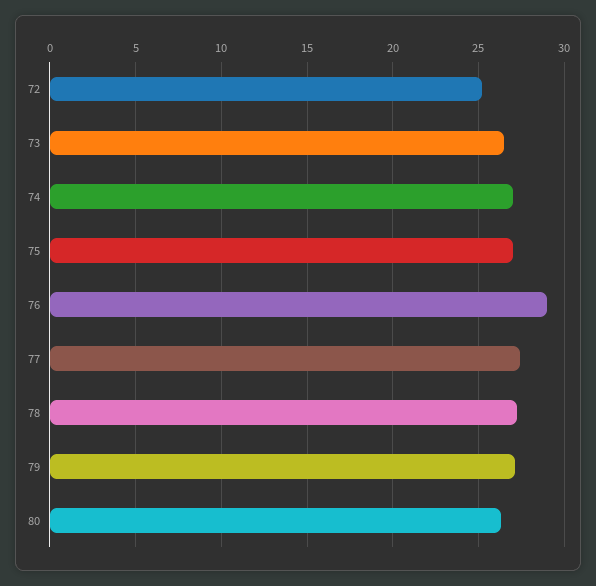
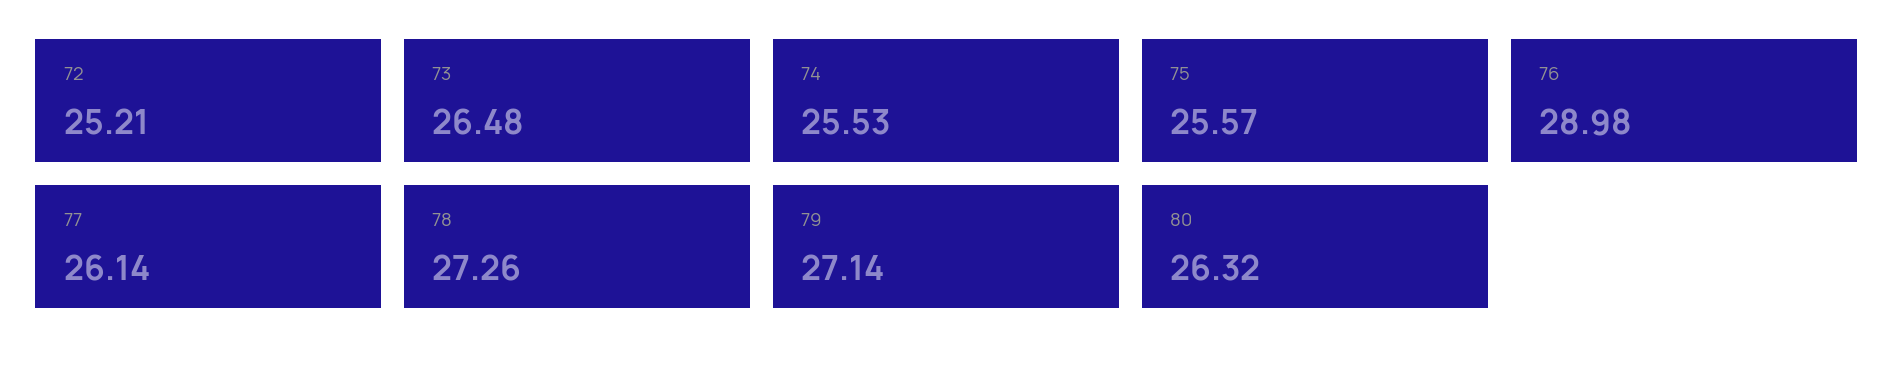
  {
    "72": 25.21,
    "73": 26.48,
-   "74": 27,
+   "74": 25.53,
-   "75": 27,
+   "75": 25.57,
    "76": 28.98,
-   "77": 27.5,
+   "77": 26.14,
    "78": 27.26,
    "79": 27.14,
    "80": 26.32
  }

